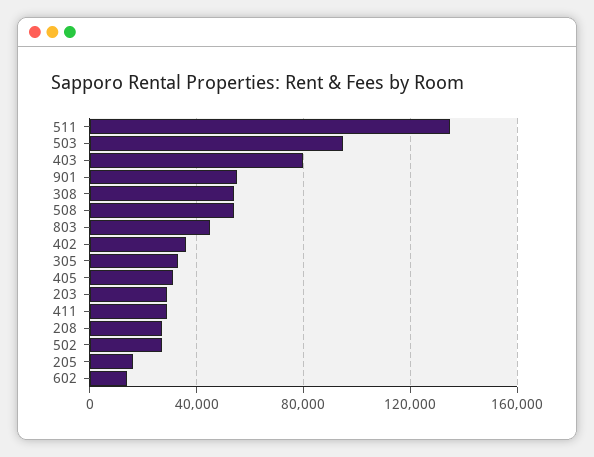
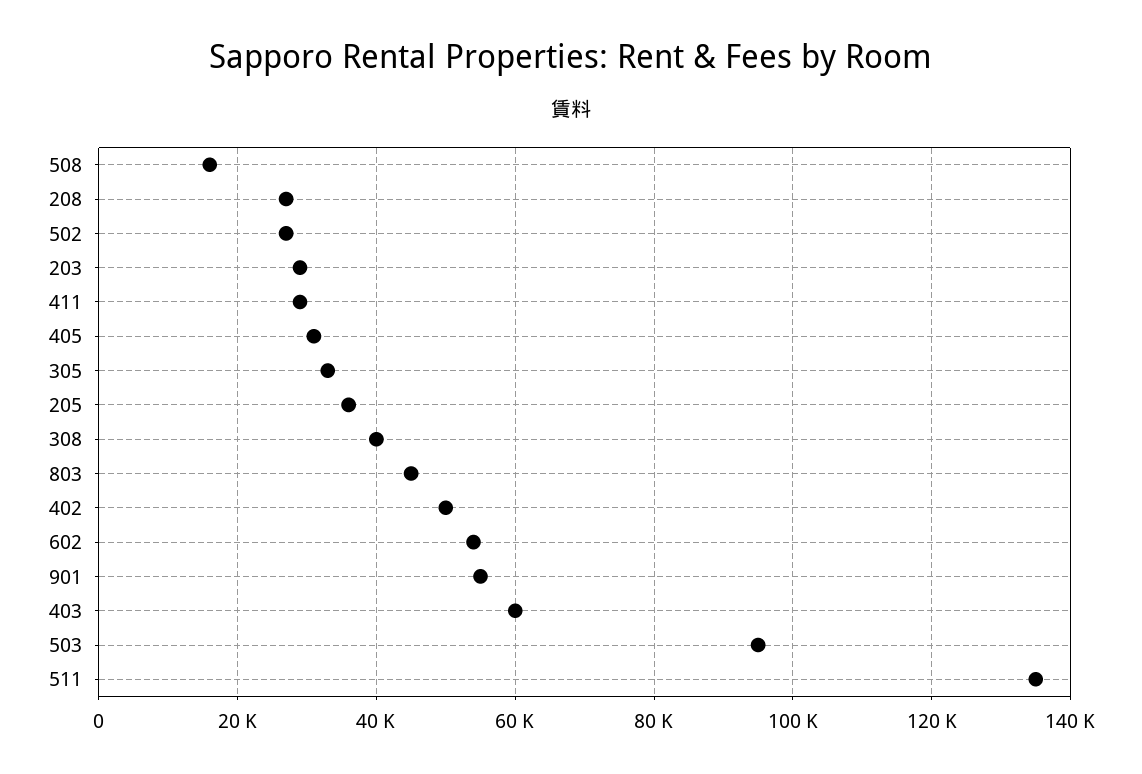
  {
    "511": 136000,
    "503": 96000,
-   "403": 80000,
+   "403": 60000,
    "901": 56000,
-   "308": 55000,
+   "308": 40000,
-   "508": 55000,
+   "508": 16000,
    "803": 46000,
-   "402": 35000,
+   "402": 50000,
    "305": 34000,
    "405": 32000,
    "203": 30000,
    "411": 30000,
    "208": 28000,
    "502": 28000,
-   "205": 15000,
+   "205": 36000,
-   "602": 15000
+   "602": 54000
  }

